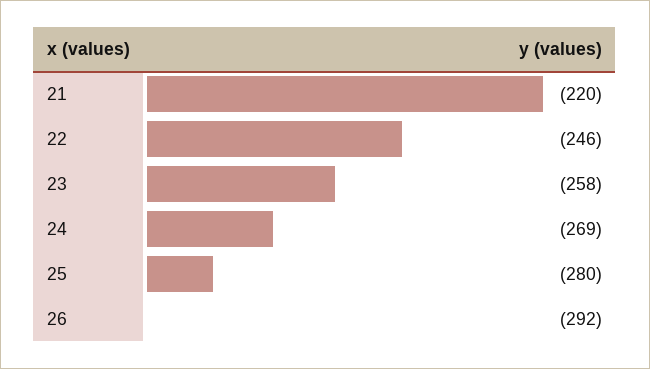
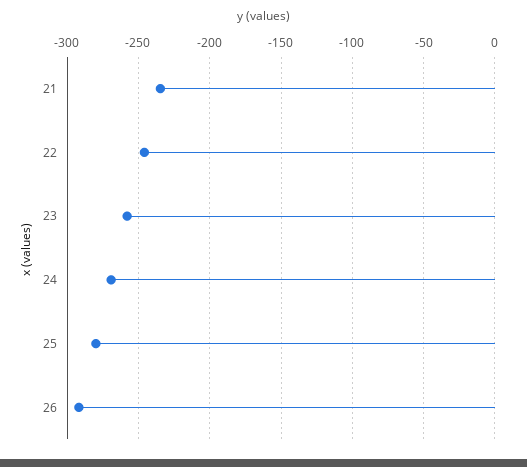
  {
-   "21": -220,
+   "21": -235,
    "22": -246,
    "23": -258,
    "24": -269,
    "25": -280,
    "26": -292
  }

